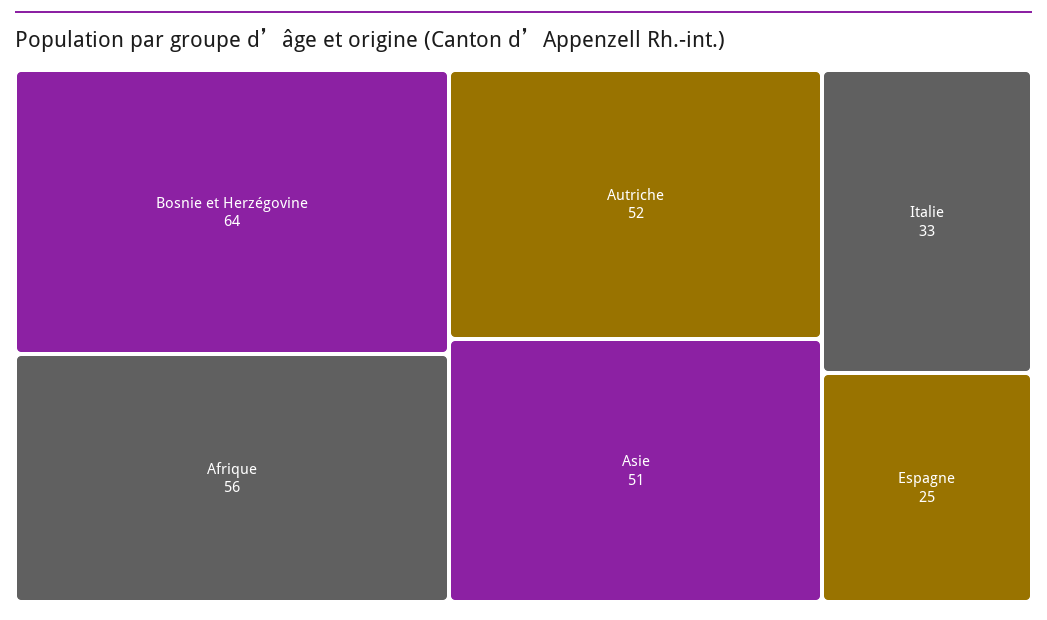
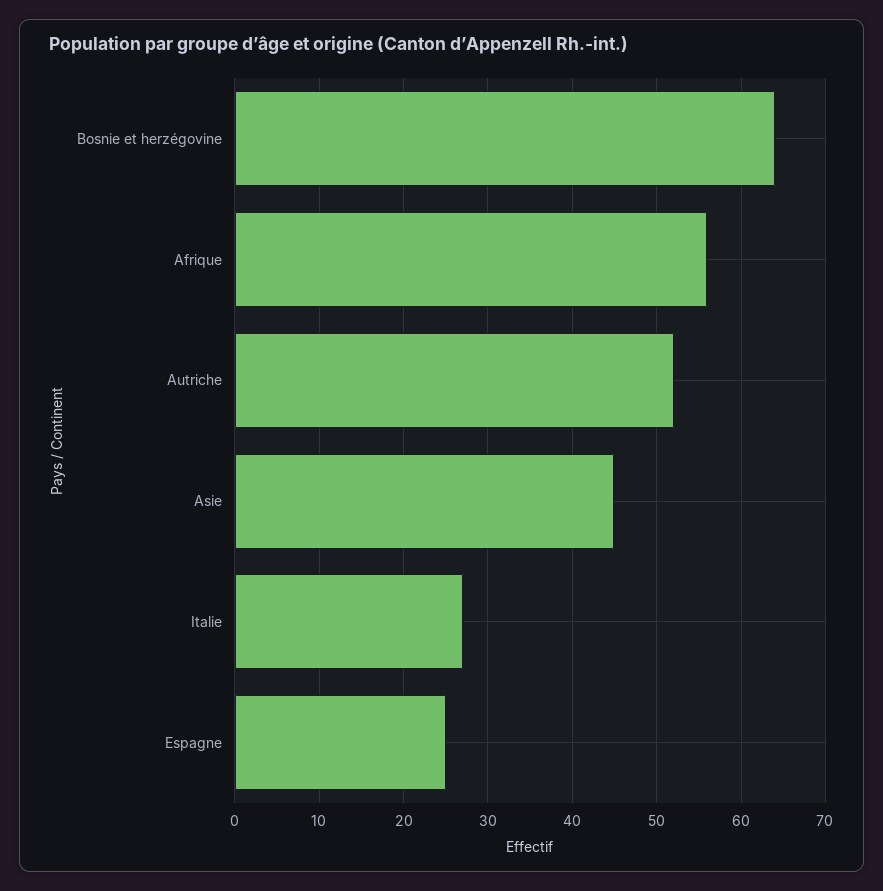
  {
    "Bosnie et Herzégovine": 64,
    "Afrique": 56,
    "Autriche": 52,
-   "Asie": 51,
+   "Asie": 45,
-   "Italie": 33,
+   "Italie": 27,
    "Espagne": 25
  }

